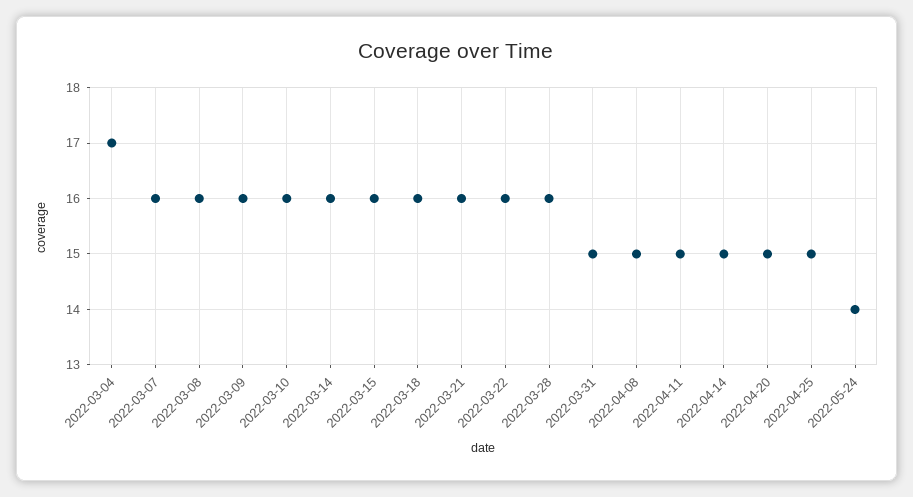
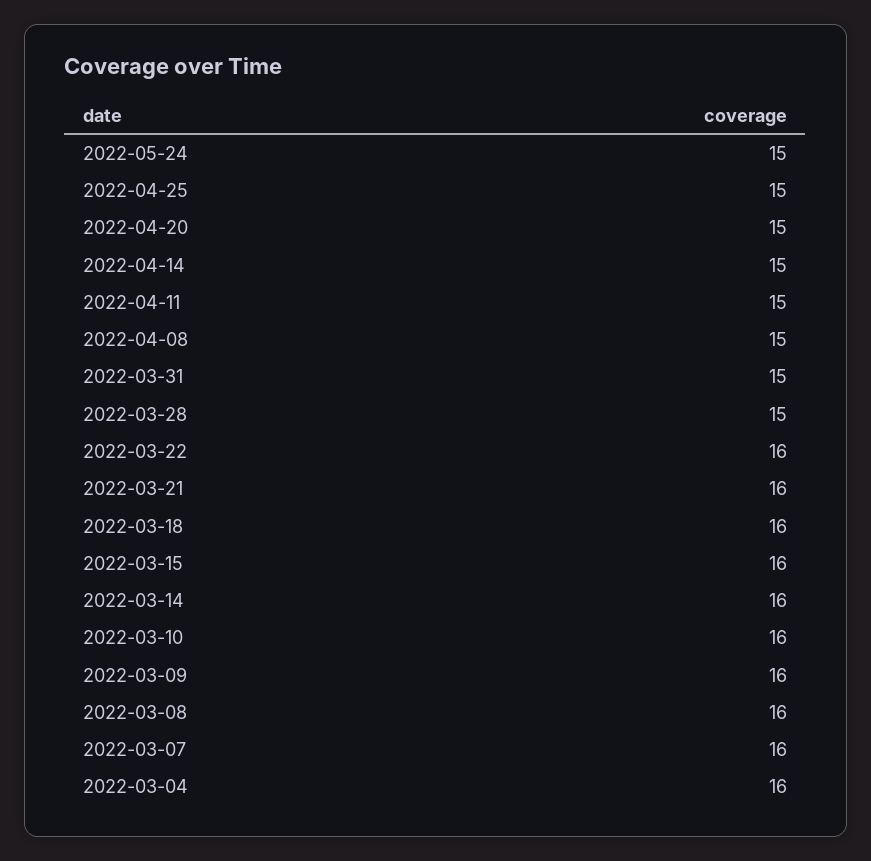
  {
-   "2022-03-04": 17,
+   "2022-03-04": 16,
    "2022-03-07": 16,
    "2022-03-08": 16,
    "2022-03-09": 16,
    "2022-03-10": 16,
    "2022-03-14": 16,
    "2022-03-15": 16,
    "2022-03-18": 16,
    "2022-03-21": 16,
    "2022-03-22": 16,
-   "2022-03-28": 16,
+   "2022-03-28": 15,
    "2022-03-31": 15,
    "2022-04-08": 15,
    "2022-04-11": 15,
    "2022-04-14": 15,
    "2022-04-20": 15,
    "2022-04-25": 15,
-   "2022-05-24": 14
+   "2022-05-24": 15
  }

